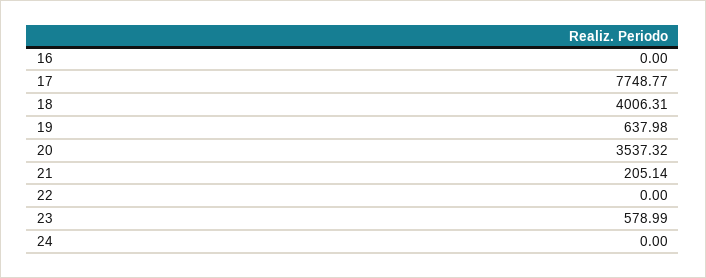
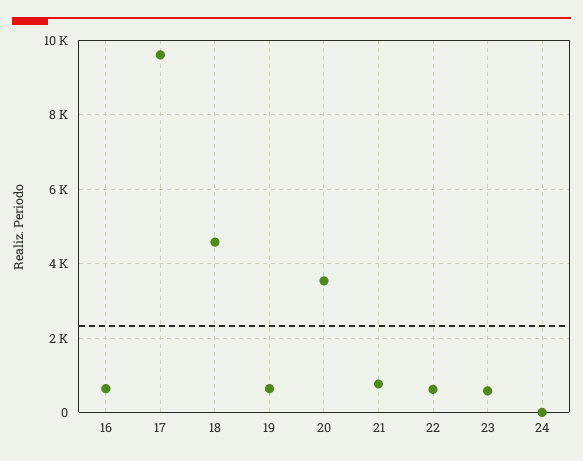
  {
-   "16": 0,
+   "16": 600,
-   "17": 7748.77,
+   "17": 9600,
-   "18": 4006.31,
+   "18": 4600,
    "19": 637.98,
    "20": 3537.32,
-   "21": 205.14,
+   "21": 800,
-   "22": 0,
+   "22": 600,
    "23": 578.99,
    "24": 0
  }

